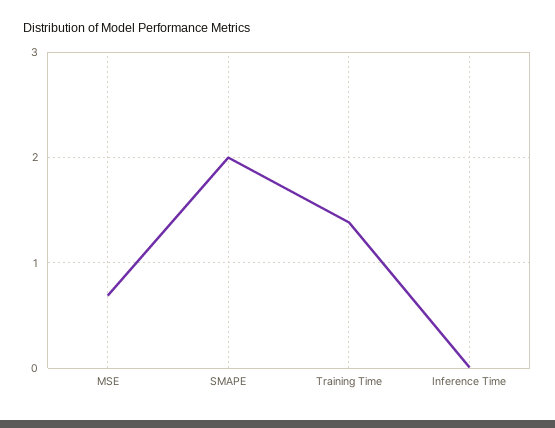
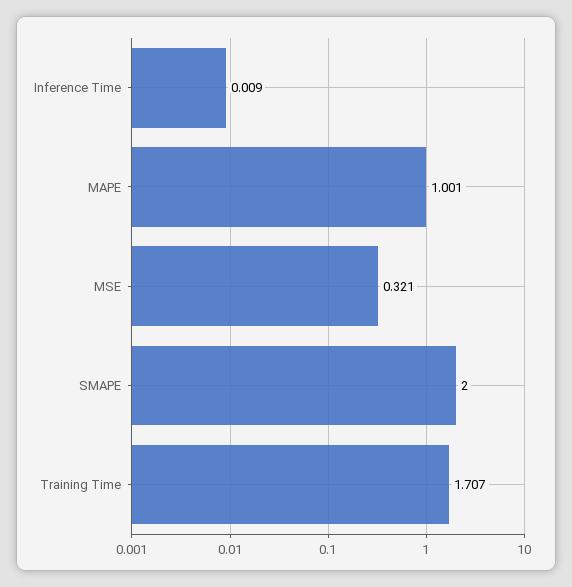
  {
-   "MSE": 0.7,
+   "MSE": 0.321,
    "SMAPE": 2,
-   "Training Time": 1.4,
+   "Training Time": 1.707,
-   "Inference Time": 0.009
+   "Inference Time": 0.009,
+   "MAPE": 1.001
  }

